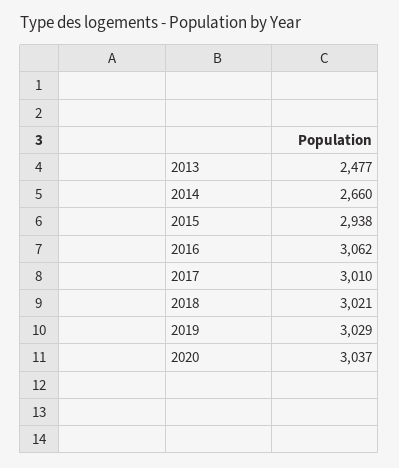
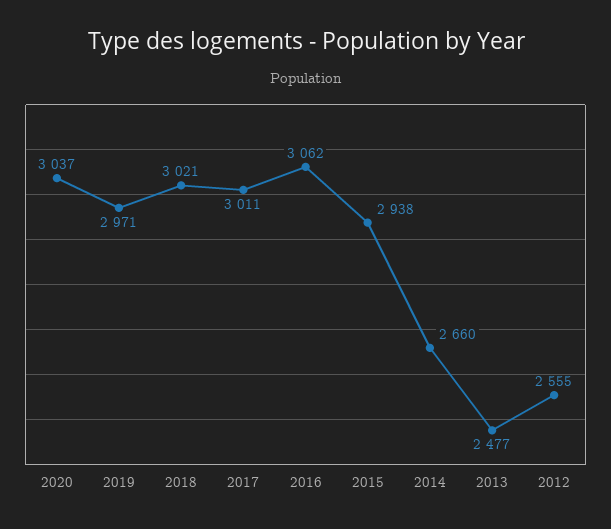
  {
    "2013": 2477,
    "2014": 2660,
    "2015": 2938,
    "2016": 3062,
-   "2017": 3010,
+   "2017": 3011,
    "2018": 3021,
-   "2019": 3029,
+   "2019": 2971,
-   "2020": 3037
+   "2020": 3037,
+   "2012": 2555
  }

